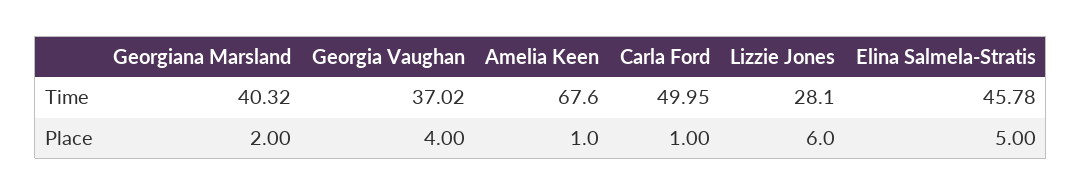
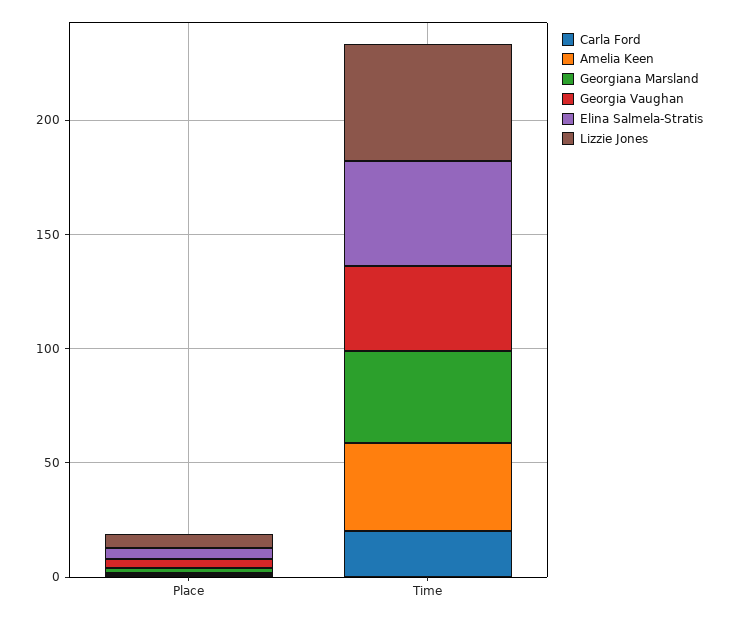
  {
    "Georgiana Marsland": {
      "Time": 40.32,
      "Place": 2
    },
    "Georgia Vaughan": {
      "Time": 37.02,
      "Place": 4
    },
    "Amelia Keen": {
-     "Time": 67.6,
+     "Time": 40,
      "Place": 1
    },
    "Carla Ford": {
-     "Time": 49.95,
+     "Time": 20,
      "Place": 1
    },
    "Lizzie Jones": {
-     "Time": 28.1,
+     "Time": 50,
      "Place": 6
    },
    "Elina Salmela-Stratis": {
      "Time": 45.78,
      "Place": 5
    }
  }

